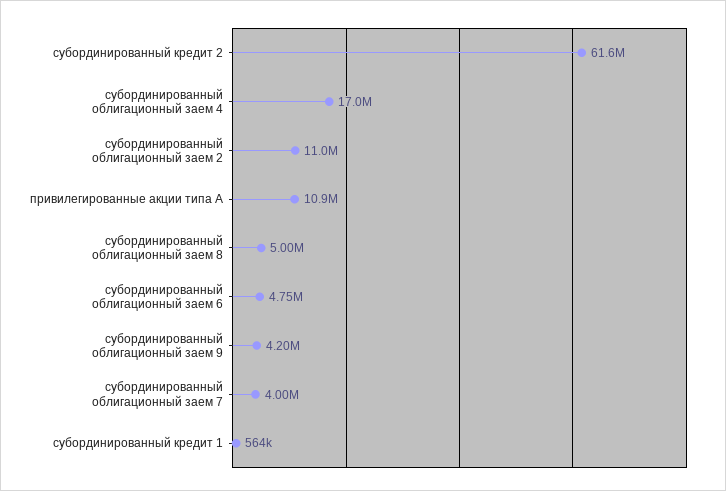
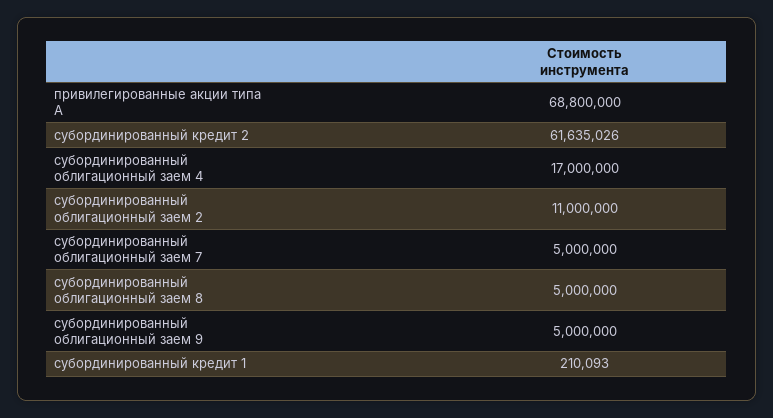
  {
    "субординированный кредит 2": 61635026,
    "субординированный облигационный заем 4": 17000000,
    "субординированный облигационный заем 2": 11000000,
-   "привилегированные акции типа А": 10900000,
+   "привилегированные акции типа А": 68800000,
    "субординированный облигационный заем 8": 5000000,
-   "субординированный облигационный заем 6": 4750000,
-   "субординированный облигационный заем 9": 4200000,
+   "субординированный облигационный заем 9": 5000000,
-   "субординированный облигационный заем 7": 4000000,
+   "субординированный облигационный заем 7": 5000000,
-   "субординированный кредит 1": 564000
+   "субординированный кредит 1": 210093
  }

